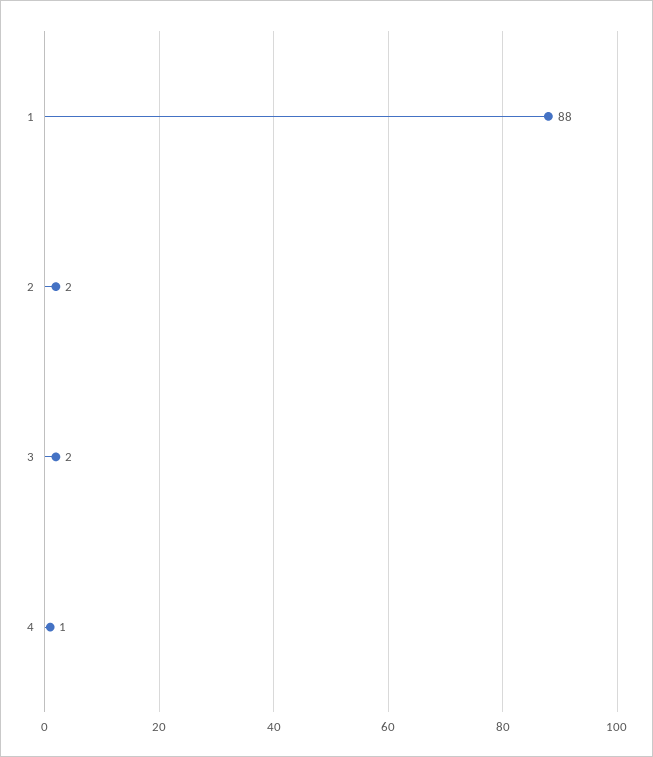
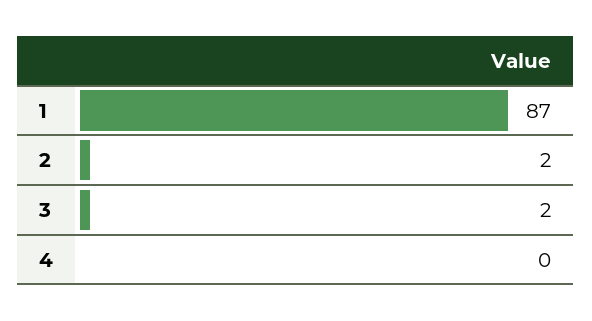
  {
-   "1": 88,
+   "1": 87,
    "2": 2,
    "3": 2,
-   "4": 1
+   "4": 0
  }

